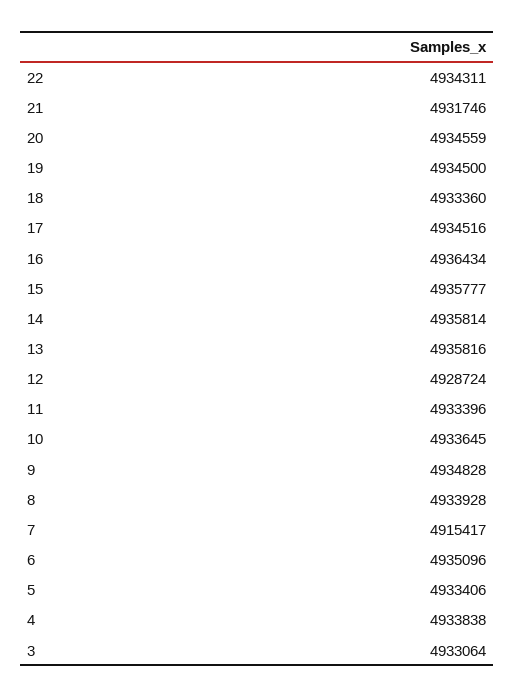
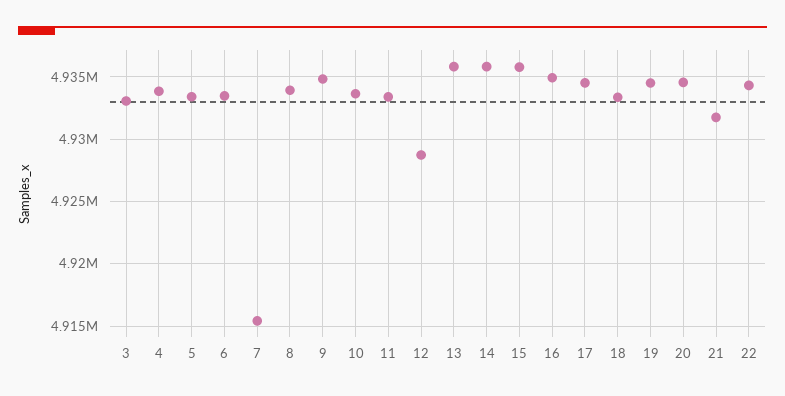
  {
    "22": 4934311,
    "21": 4931746,
    "20": 4934559,
    "19": 4934500,
    "18": 4933360,
    "17": 4934516,
-   "16": 4936434,
+   "16": 4935000,
    "15": 4935777,
    "14": 4935814,
    "13": 4935816,
    "12": 4928724,
    "11": 4933396,
    "10": 4933645,
    "9": 4934828,
    "8": 4933928,
    "7": 4915417,
-   "6": 4935096,
+   "6": 4933500,
    "5": 4933406,
    "4": 4933838,
    "3": 4933064
  }

